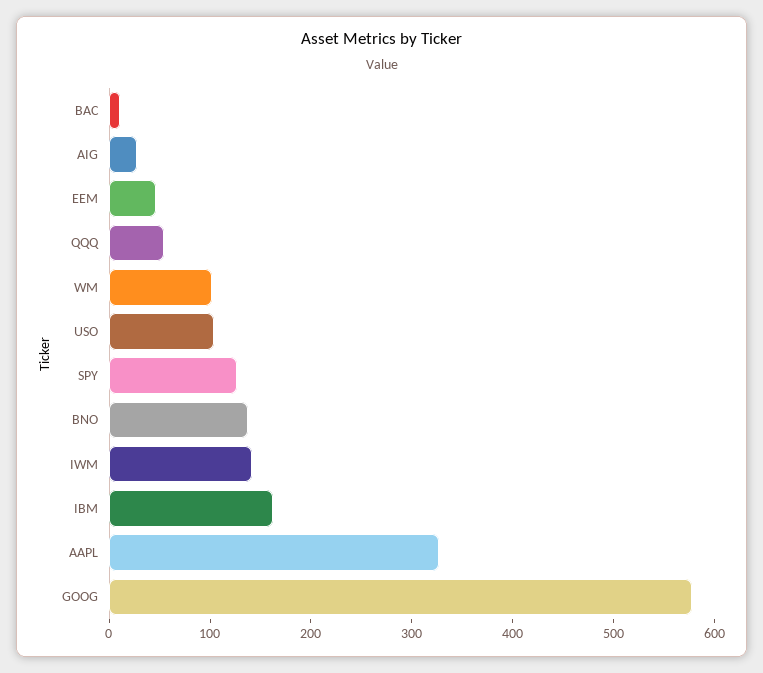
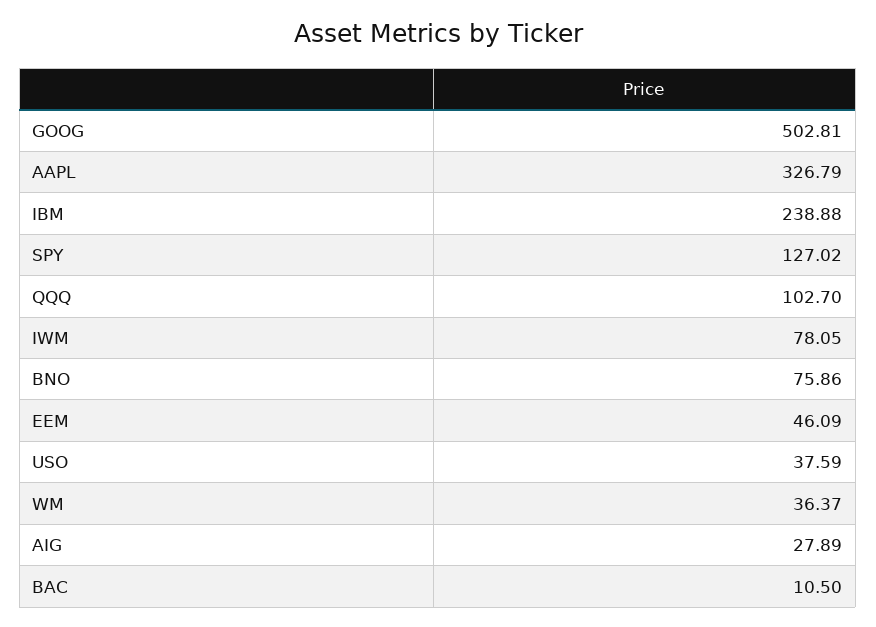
  {
    "BAC": 10.5,
    "AIG": 27.89,
    "EEM": 46.09,
-   "QQQ": 60,
+   "QQQ": 102.7,
-   "WM": 100,
+   "WM": 36.37,
-   "USO": 100,
+   "USO": 37.59,
    "SPY": 127.02,
-   "BNO": 140,
+   "BNO": 75.86,
-   "IWM": 140,
+   "IWM": 78.05,
-   "IBM": 160,
+   "IBM": 238.88,
    "AAPL": 326.79,
-   "GOOG": 580
+   "GOOG": 502.81
  }

